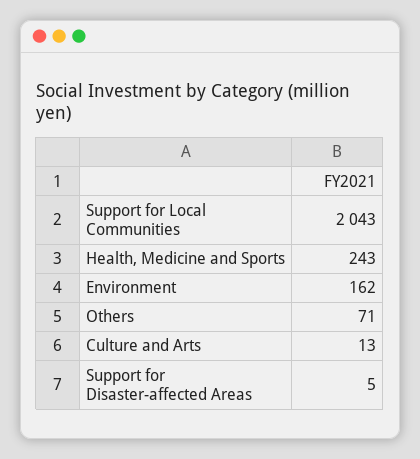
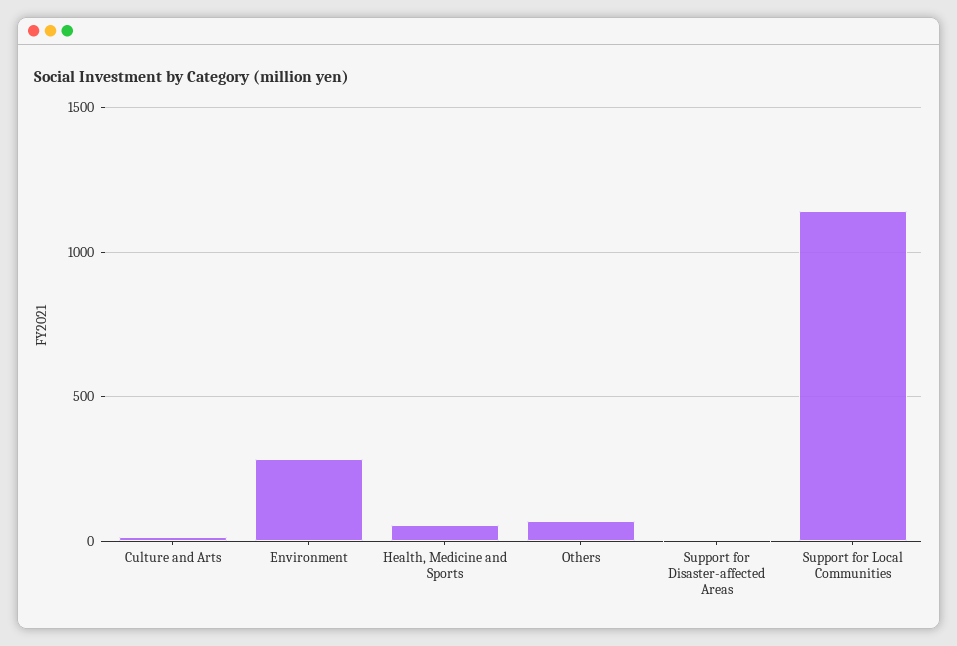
  {
-   "Support for Local Communities": 2043,
+   "Support for Local Communities": 1150,
-   "Health, Medicine and Sports": 243,
+   "Health, Medicine and Sports": 50,
-   "Environment": 162,
+   "Environment": 300,
    "Others": 71,
    "Culture and Arts": 13,
    "Support for Disaster-affected Areas": 5
  }

